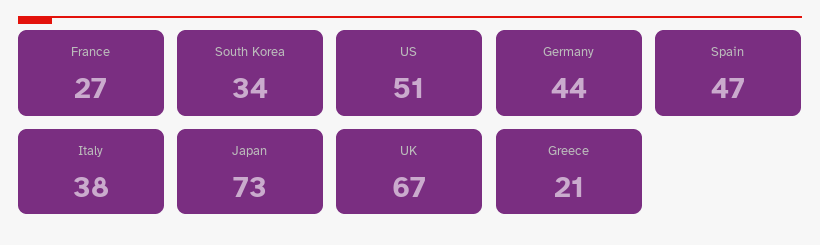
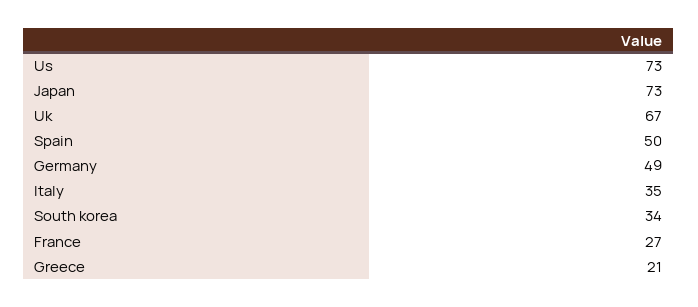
  {
    "France": 27,
    "South Korea": 34,
-   "US": 51,
+   "US": 73,
-   "Germany": 44,
+   "Germany": 49,
-   "Spain": 47,
+   "Spain": 50,
-   "Italy": 38,
+   "Italy": 35,
    "Japan": 73,
    "UK": 67,
    "Greece": 21
  }

